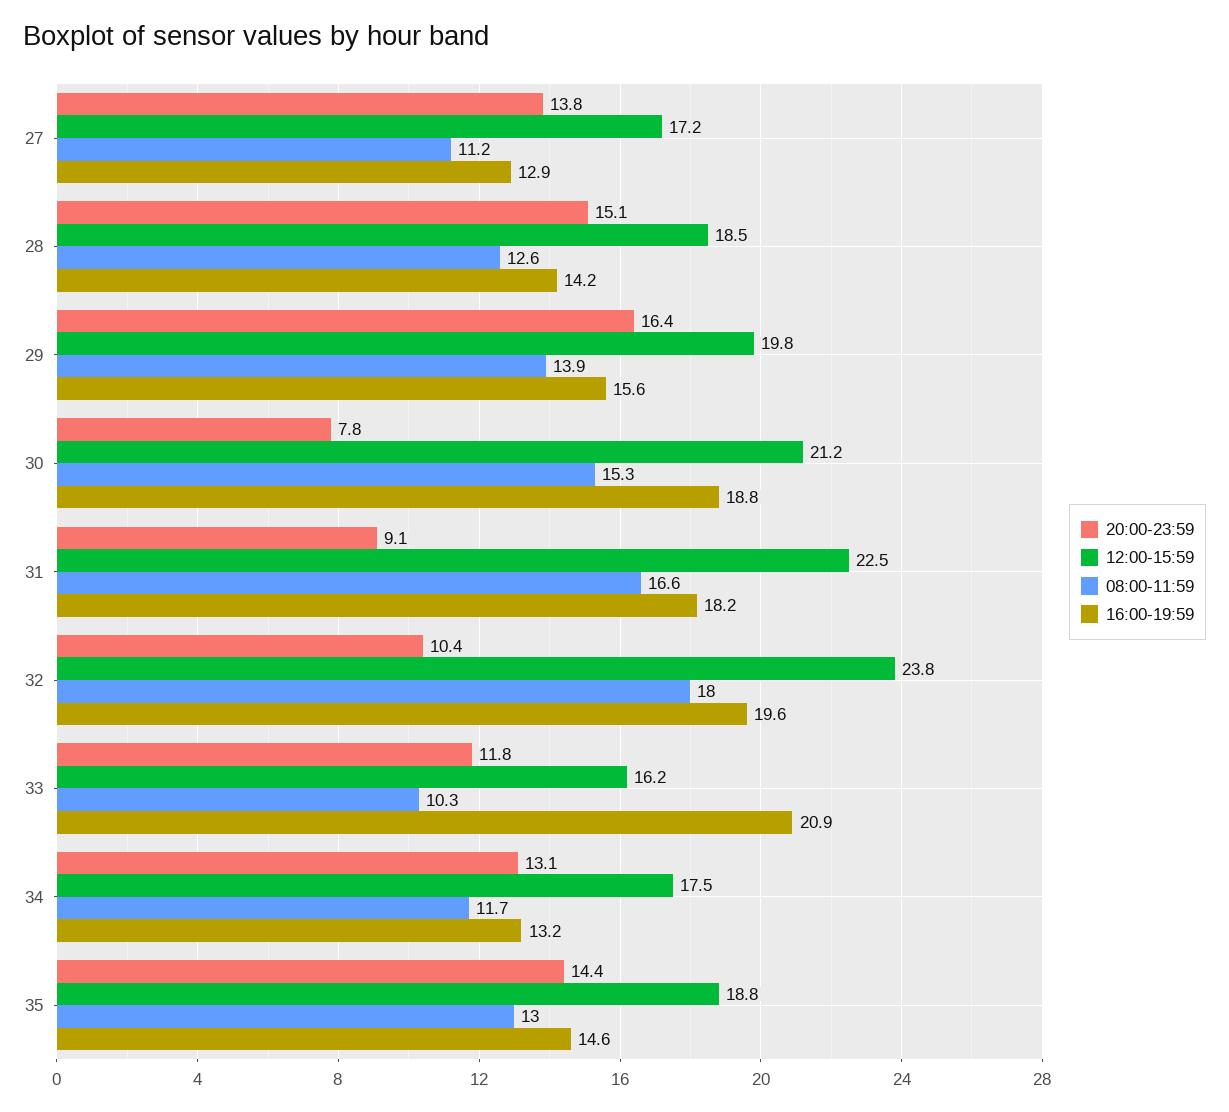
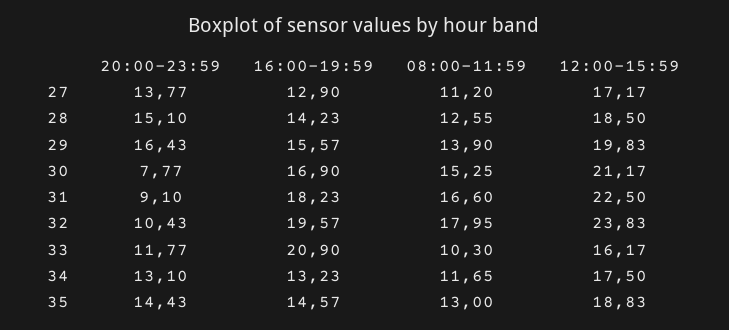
  {
    "20:00-23:59": {
      "27": 13.77,
      "28": 15.1,
      "29": 16.43,
      "30": 7.77,
      "31": 9.1,
      "32": 10.43,
      "33": 11.77,
      "34": 13.1,
      "35": 14.43
    },
    "12:00-15:59": {
      "27": 17.17,
      "28": 18.5,
      "29": 19.83,
      "30": 21.17,
      "31": 22.5,
      "32": 23.83,
      "33": 16.17,
      "34": 17.5,
      "35": 18.83
    },
    "08:00-11:59": {
      "27": 11.2,
      "28": 12.55,
      "29": 13.9,
      "30": 15.25,
      "31": 16.6,
      "32": 17.95,
      "33": 10.3,
      "34": 11.65,
      "35": 13
    },
    "16:00-19:59": {
      "27": 12.9,
      "28": 14.23,
      "29": 15.57,
-     "30": 18.8,
+     "30": 16.9,
      "31": 18.23,
      "32": 19.57,
      "33": 20.9,
      "34": 13.23,
      "35": 14.57
    }
  }

